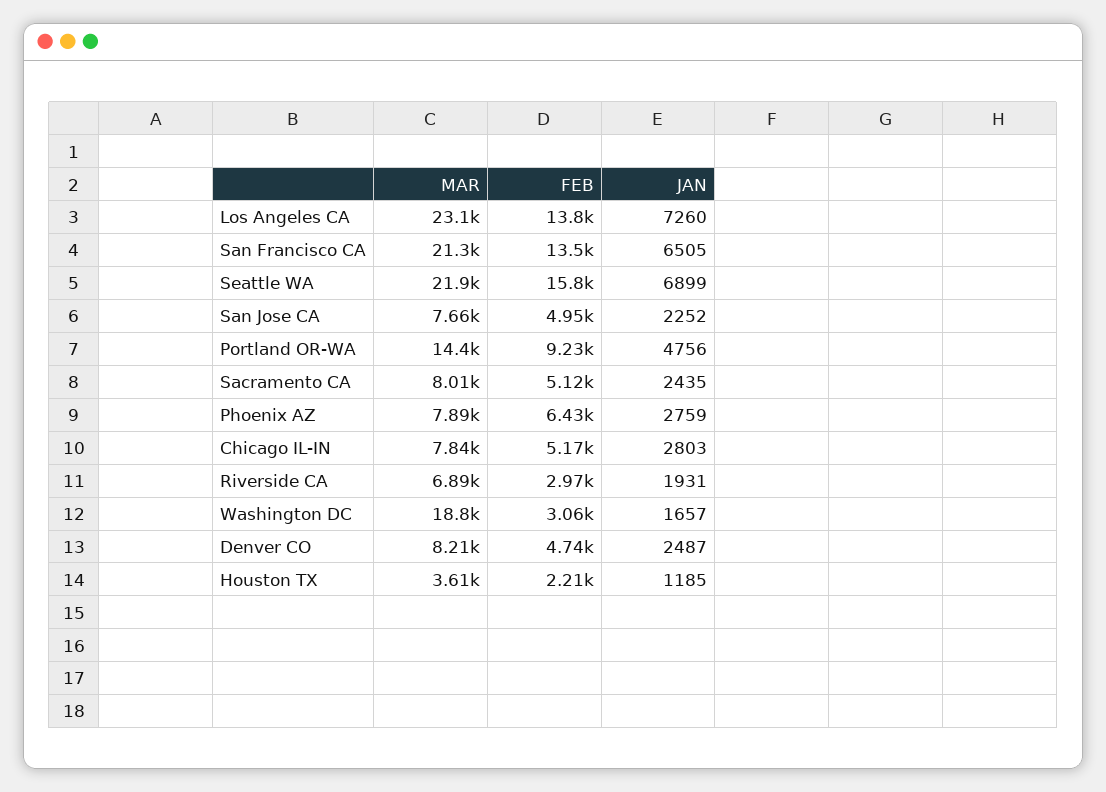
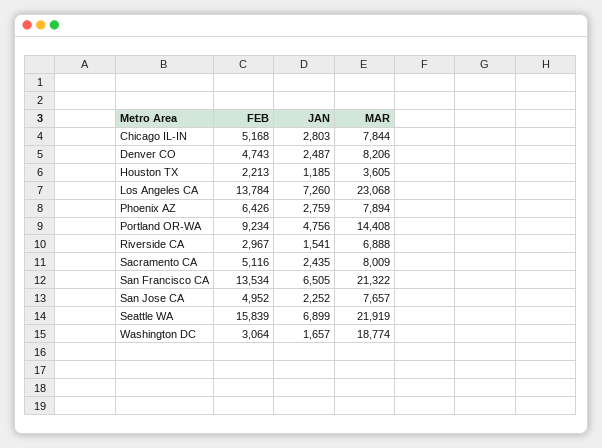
  {
    "MAR": {
      "Los Angeles CA": 23068,
      "San Francisco CA": 21322,
      "Seattle WA": 21919,
      "San Jose CA": 7657,
      "Portland OR-WA": 14408,
      "Sacramento CA": 8009,
      "Phoenix AZ": 7894,
      "Chicago IL-IN": 7844,
      "Riverside CA": 6888,
      "Washington DC": 18774,
      "Denver CO": 8206,
      "Houston TX": 3605
    },
    "FEB": {
      "Los Angeles CA": 13784,
      "San Francisco CA": 13534,
      "Seattle WA": 15839,
      "San Jose CA": 4952,
      "Portland OR-WA": 9234,
      "Sacramento CA": 5116,
      "Phoenix AZ": 6426,
      "Chicago IL-IN": 5168,
      "Riverside CA": 2967,
      "Washington DC": 3064,
      "Denver CO": 4743,
      "Houston TX": 2213
    },
    "JAN": {
      "Los Angeles CA": 7260,
      "San Francisco CA": 6505,
      "Seattle WA": 6899,
      "San Jose CA": 2252,
      "Portland OR-WA": 4756,
      "Sacramento CA": 2435,
      "Phoenix AZ": 2759,
      "Chicago IL-IN": 2803,
-     "Riverside CA": 1931,
+     "Riverside CA": 1541,
      "Washington DC": 1657,
      "Denver CO": 2487,
      "Houston TX": 1185
    }
  }

